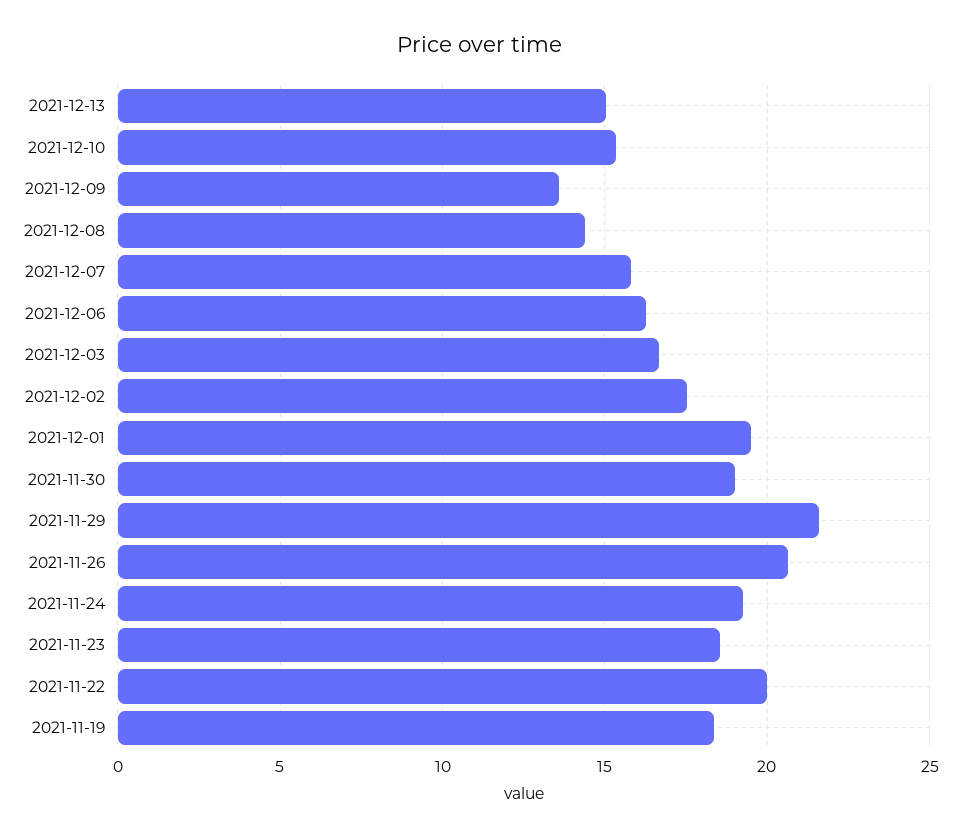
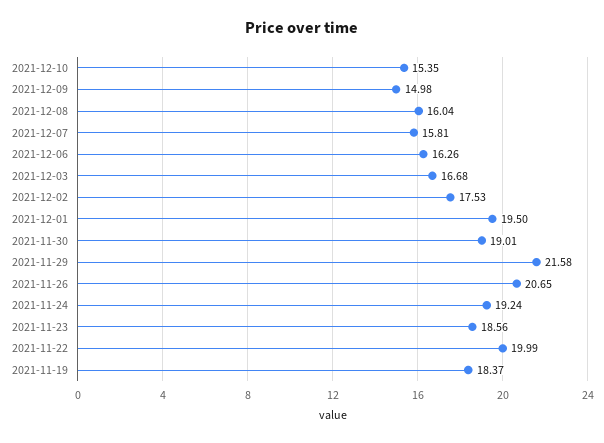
  {
-   "2021-12-13": 15,
    "2021-12-10": 15.35,
-   "2021-12-09": 13.5,
+   "2021-12-09": 14.98,
-   "2021-12-08": 14.5,
+   "2021-12-08": 16.04,
    "2021-12-07": 15.81,
    "2021-12-06": 16.26,
    "2021-12-03": 16.68,
    "2021-12-02": 17.53,
    "2021-12-01": 19.5,
    "2021-11-30": 19.01,
    "2021-11-29": 21.58,
    "2021-11-26": 20.65,
    "2021-11-24": 19.24,
    "2021-11-23": 18.56,
    "2021-11-22": 19.99,
    "2021-11-19": 18.37
  }

